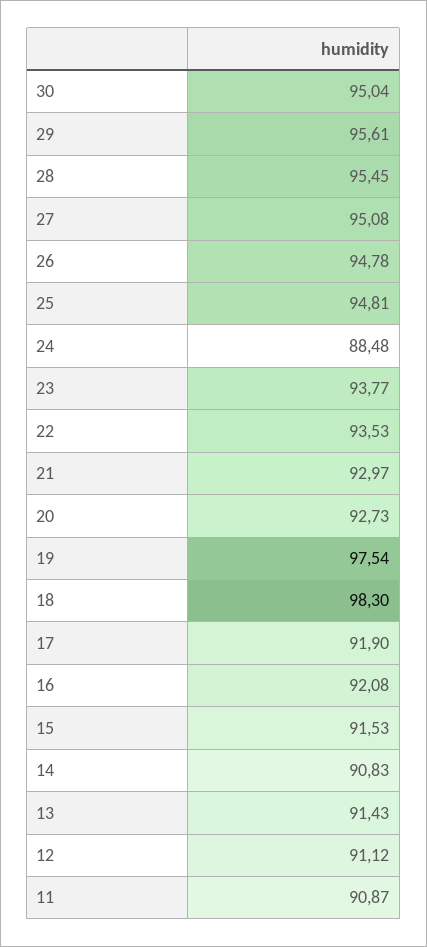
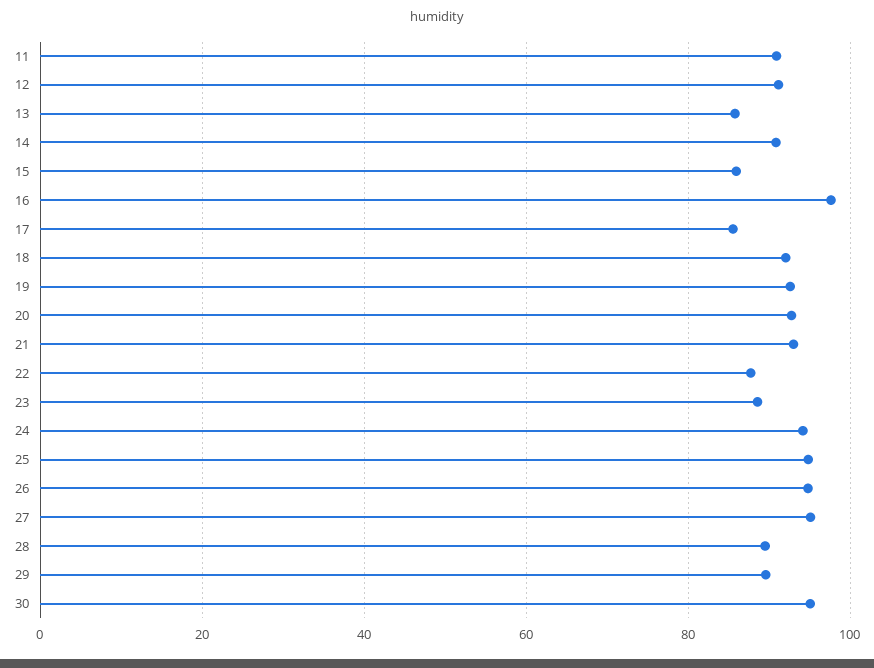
  {
    "30": 95.04,
-   "29": 95.61,
+   "29": 90,
-   "28": 95.45,
+   "28": 90,
    "27": 95.08,
    "26": 94.78,
    "25": 94.81,
-   "24": 88.48,
+   "24": 94,
-   "23": 93.77,
+   "23": 88,
-   "22": 93.53,
+   "22": 88,
    "21": 92.97,
    "20": 92.73,
-   "19": 97.54,
+   "19": 92,
-   "18": 98.3,
+   "18": 92,
-   "17": 91.9,
+   "17": 86,
-   "16": 92.08,
+   "16": 98,
-   "15": 91.53,
+   "15": 86,
    "14": 90.83,
-   "13": 91.43,
+   "13": 86,
    "12": 91.12,
    "11": 90.87
  }

